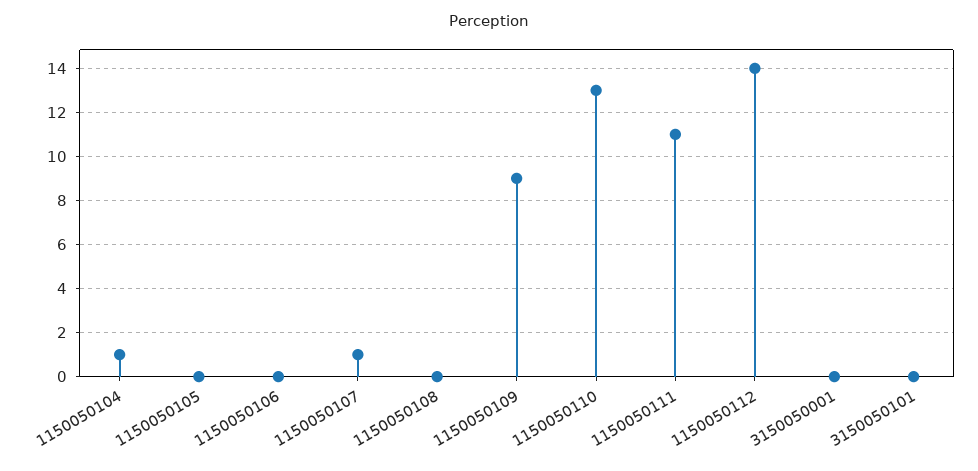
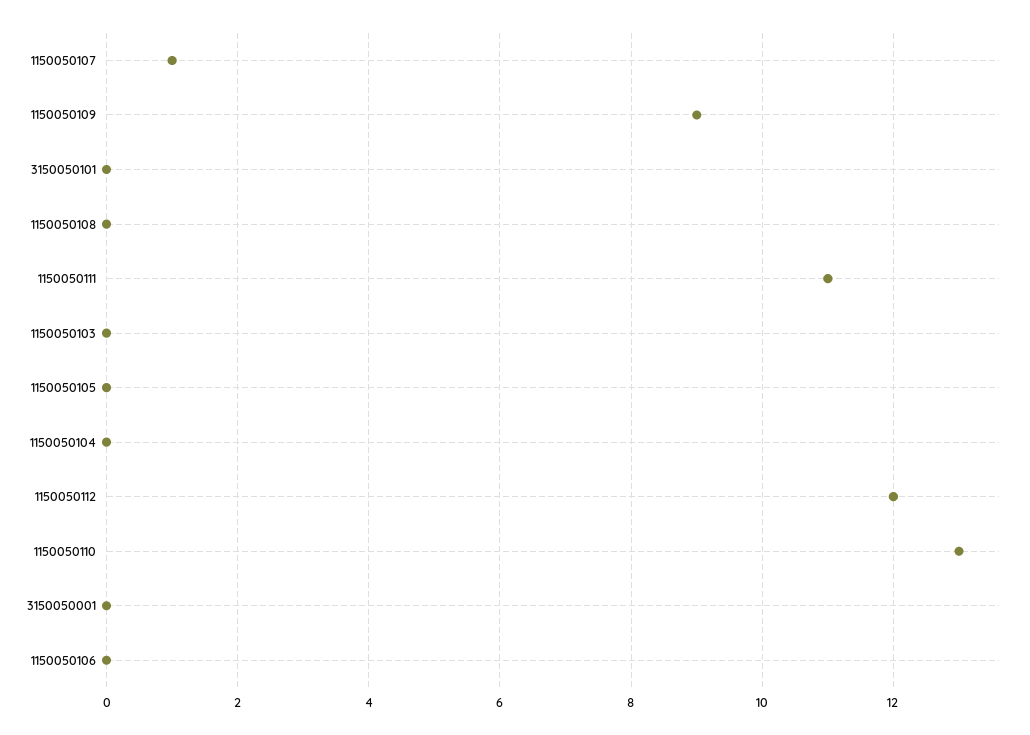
  {
-   "1150050104": 1,
+   "1150050104": 0,
    "1150050105": 0,
    "1150050106": 0,
    "1150050107": 1,
    "1150050108": 0,
    "1150050109": 9,
    "1150050110": 13,
    "1150050111": 11,
-   "1150050112": 14,
+   "1150050112": 12,
    "3150050001": 0,
-   "3150050101": 0
+   "3150050101": 0,
+   "1150050103": 0
  }

